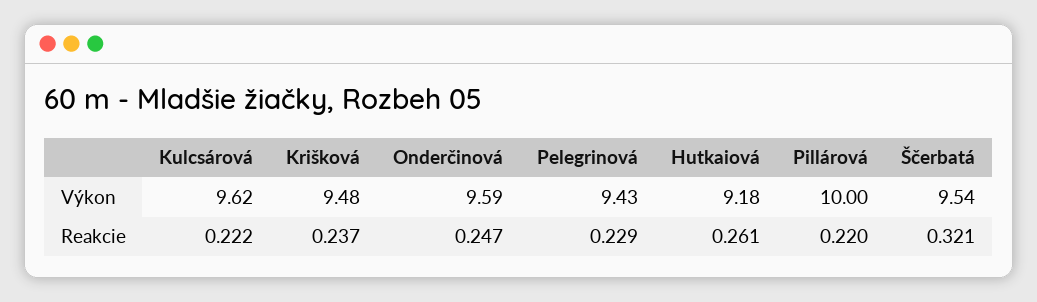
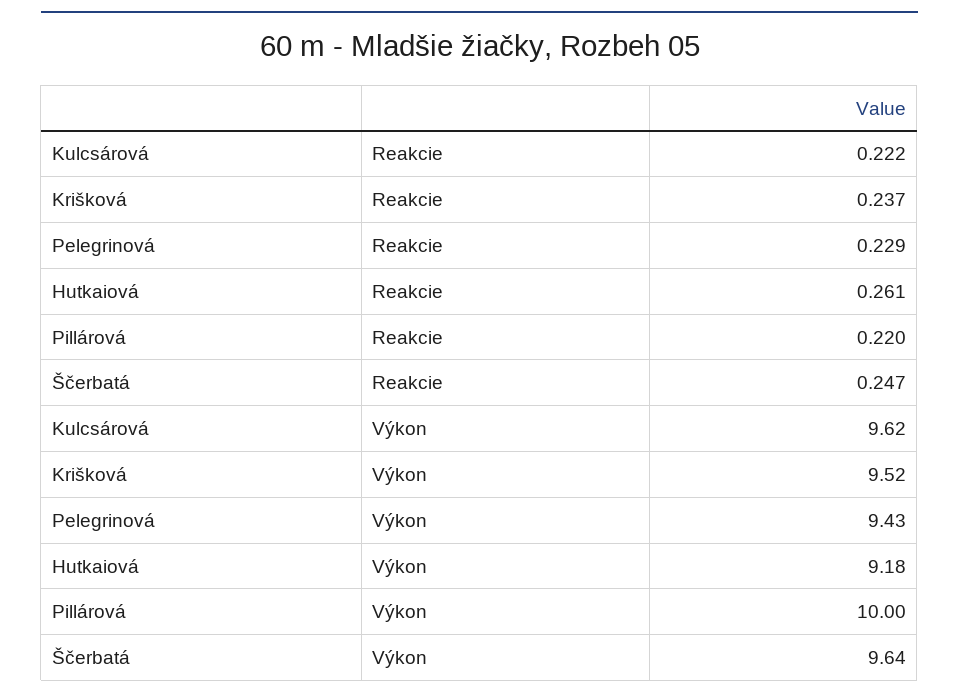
  {
    "Kulcsárová": {
      "Výkon": 9.62,
      "Reakcie": 0.222
    },
    "Krišková": {
-     "Výkon": 9.48,
+     "Výkon": 9.52,
      "Reakcie": 0.237
    },
-   "Onderčinová": {
-     "Výkon": 9.59,
-     "Reakcie": 0.247
-   },
    "Pelegrinová": {
      "Výkon": 9.43,
      "Reakcie": 0.229
    },
    "Hutkaiová": {
      "Výkon": 9.18,
      "Reakcie": 0.261
    },
    "Pillárová": {
      "Výkon": 10,
      "Reakcie": 0.22
    },
    "Ščerbatá": {
-     "Výkon": 9.54,
+     "Výkon": 9.64,
-     "Reakcie": 0.321
+     "Reakcie": 0.247
    }
  }

